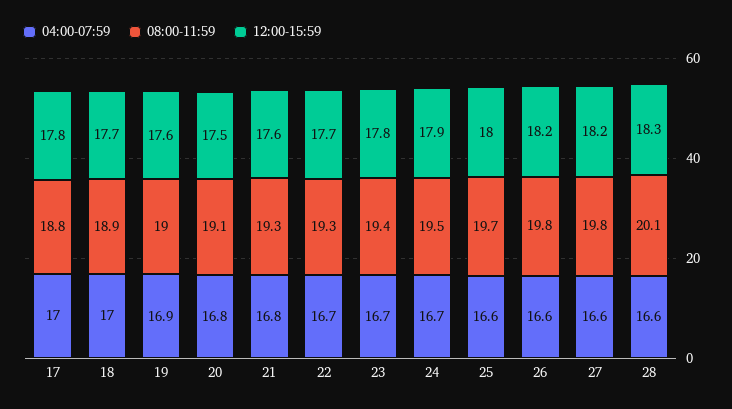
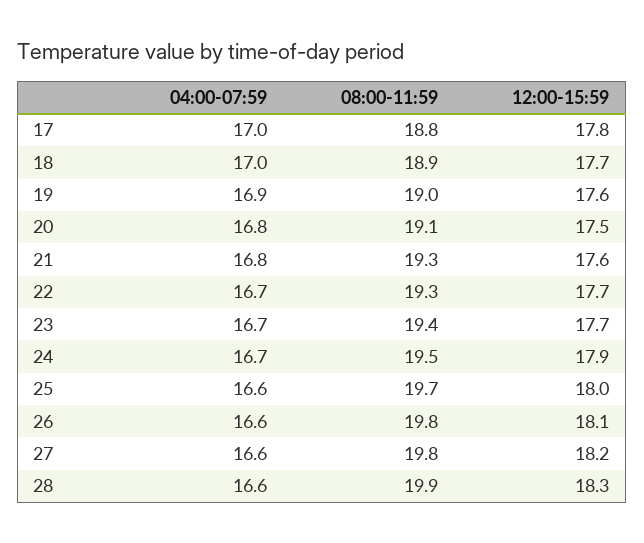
  {
    "04:00-07:59": {
      "17": 17,
      "18": 17,
      "19": 16.9,
      "20": 16.8,
      "21": 16.8,
      "22": 16.7,
      "23": 16.7,
      "24": 16.7,
      "25": 16.6,
      "26": 16.6,
      "27": 16.6,
      "28": 16.6
    },
    "08:00-11:59": {
      "17": 18.8,
      "18": 18.9,
      "19": 19,
      "20": 19.1,
      "21": 19.3,
      "22": 19.3,
      "23": 19.4,
      "24": 19.5,
      "25": 19.7,
      "26": 19.8,
      "27": 19.8,
-     "28": 20.1
+     "28": 19.9
    },
    "12:00-15:59": {
      "17": 17.8,
      "18": 17.7,
      "19": 17.6,
      "20": 17.5,
      "21": 17.6,
      "22": 17.7,
-     "23": 17.8,
+     "23": 17.7,
      "24": 17.9,
      "25": 18,
-     "26": 18.2,
+     "26": 18.1,
      "27": 18.2,
      "28": 18.3
    }
  }

